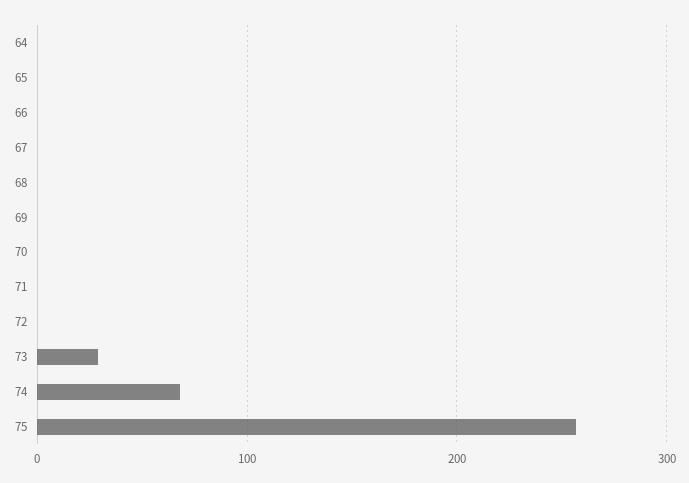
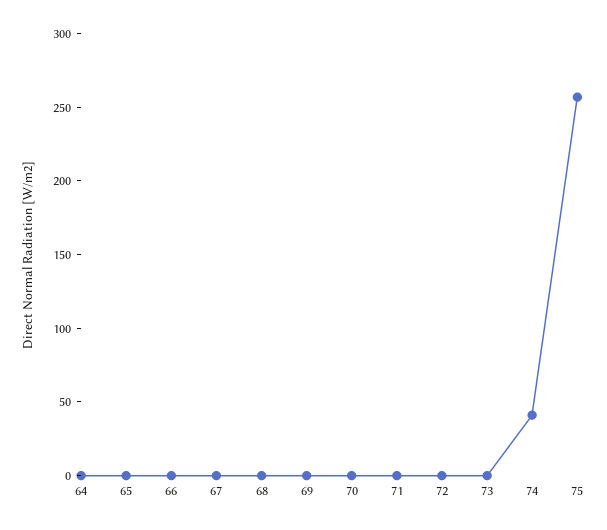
  {
    "64": 0,
    "65": 0,
    "66": 0,
    "67": 0,
    "68": 0,
    "69": 0,
    "70": 0,
    "71": 0,
    "72": 0,
-   "73": 30,
+   "73": 0,
-   "74": 70,
+   "74": 40,
    "75": 260
  }

